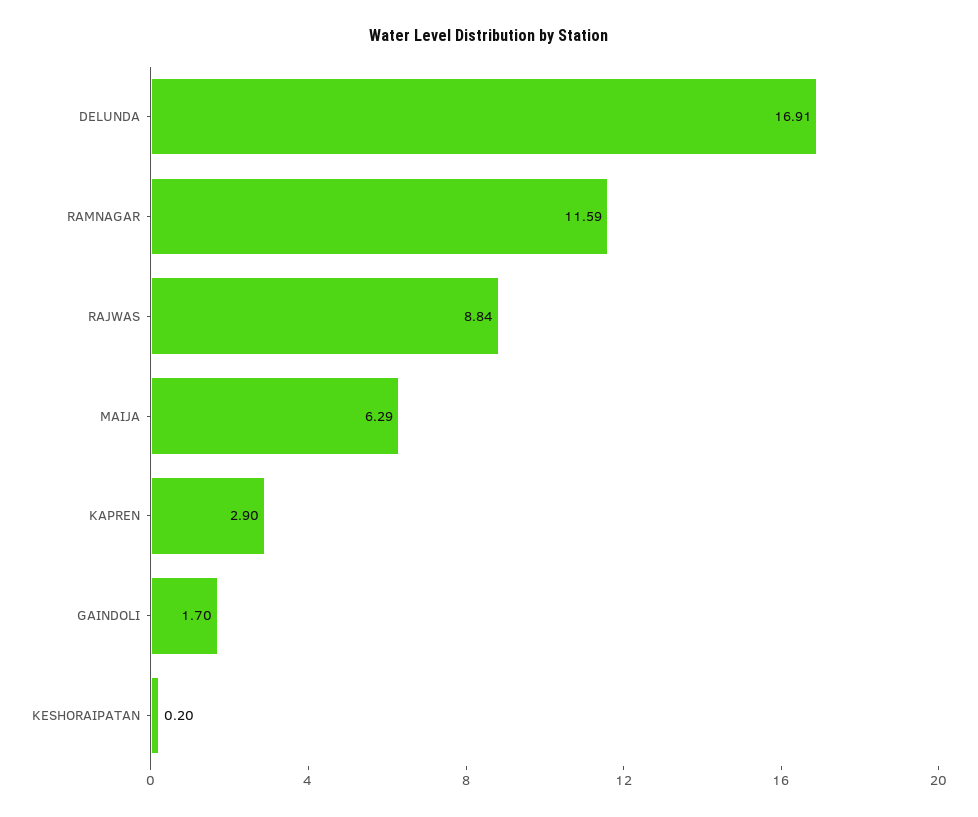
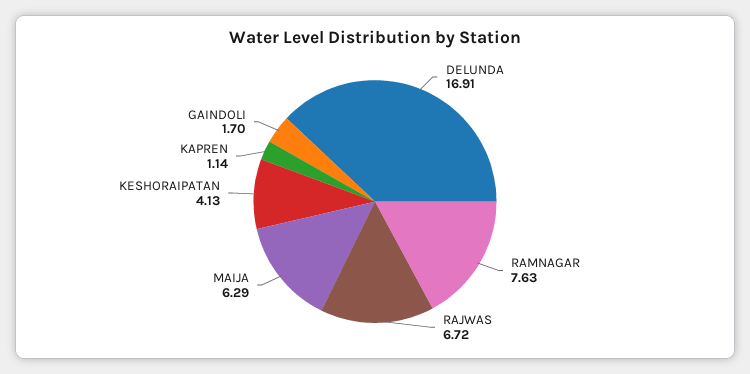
  {
    "DELUNDA": 16.91,
-   "RAMNAGAR": 11.59,
+   "RAMNAGAR": 7.63,
-   "RAJWAS": 8.84,
+   "RAJWAS": 6.72,
    "MAIJA": 6.29,
-   "KAPREN": 2.9,
+   "KAPREN": 1.14,
    "GAINDOLI": 1.7,
-   "KESHORAIPATAN": 0.2
+   "KESHORAIPATAN": 4.13
  }

